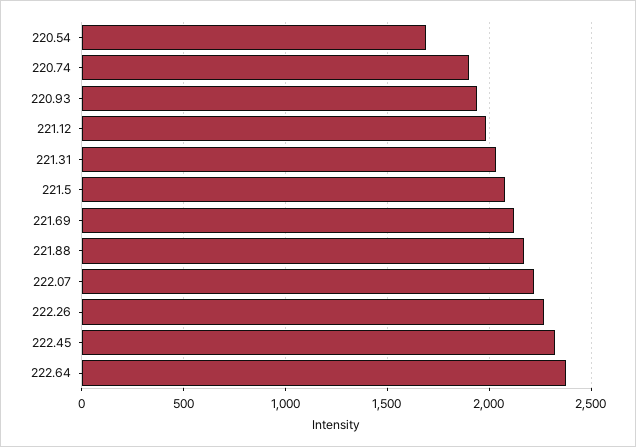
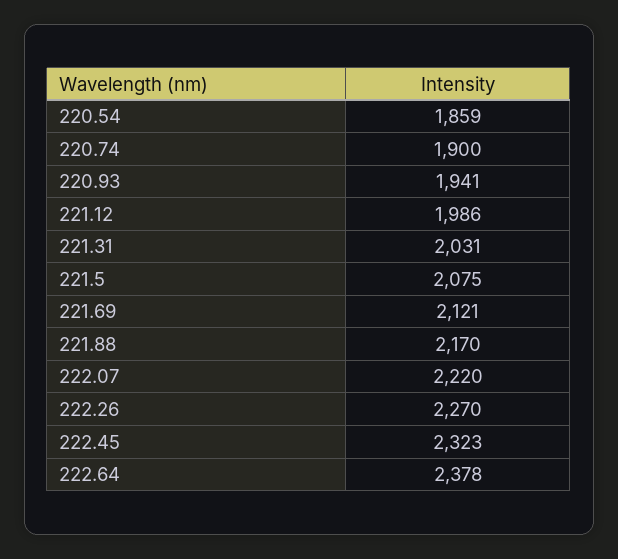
  {
-   "220.54": 1700,
+   "220.54": 1859,
    "220.74": 1900,
    "220.93": 1941,
    "221.12": 1986,
    "221.31": 2031,
    "221.5": 2075,
    "221.69": 2121,
    "221.88": 2170,
    "222.07": 2220,
    "222.26": 2270,
    "222.45": 2323,
    "222.64": 2378
  }

